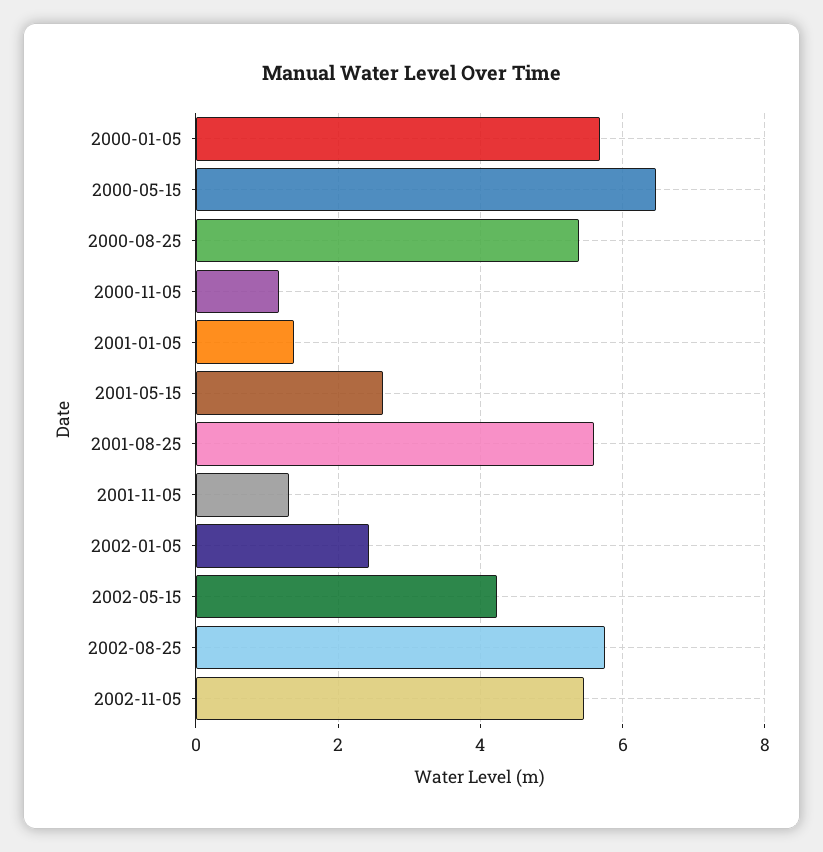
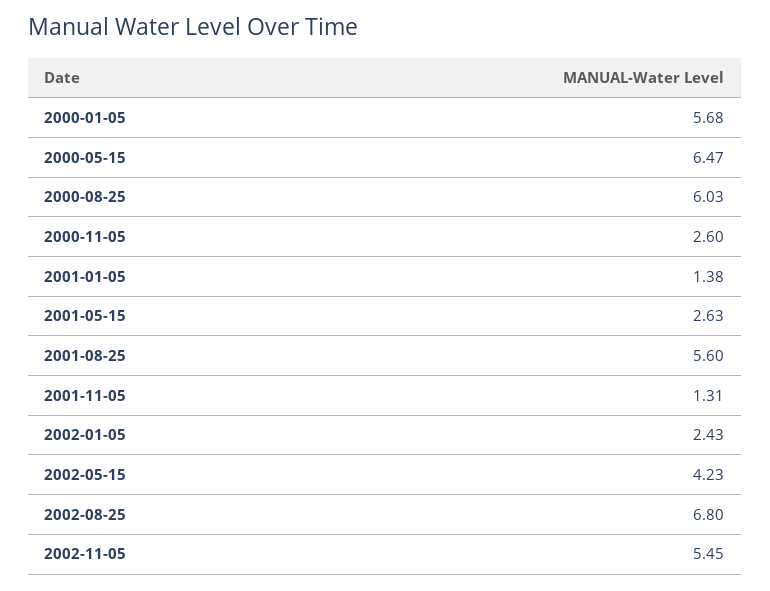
  {
    "2000-01-05": 5.68,
    "2000-05-15": 6.47,
-   "2000-08-25": 5.4,
+   "2000-08-25": 6.03,
-   "2000-11-05": 1.2,
+   "2000-11-05": 2.6,
    "2001-01-05": 1.38,
    "2001-05-15": 2.63,
    "2001-08-25": 5.6,
    "2001-11-05": 1.31,
    "2002-01-05": 2.43,
    "2002-05-15": 4.23,
-   "2002-08-25": 5.8,
+   "2002-08-25": 6.8,
    "2002-11-05": 5.45
  }

